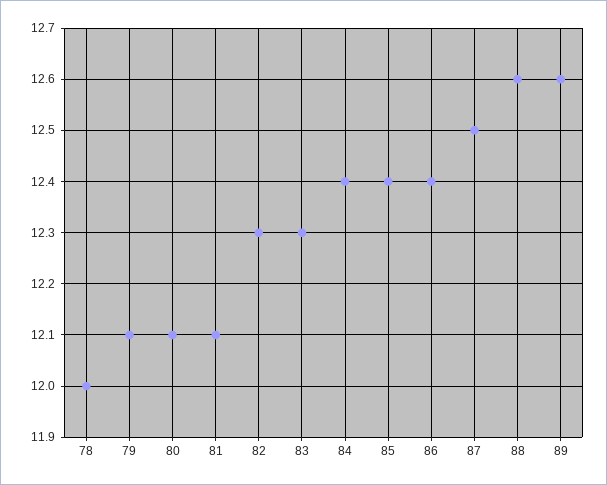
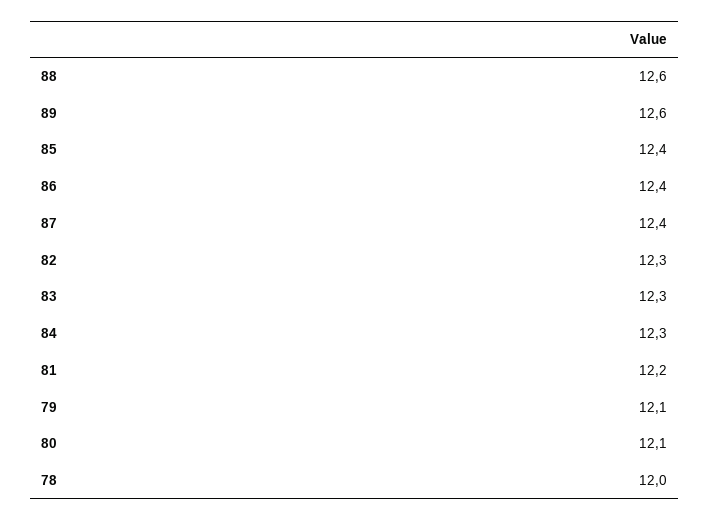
  {
    "78": 12,
    "79": 12.1,
    "80": 12.1,
-   "81": 12.1,
+   "81": 12.2,
    "82": 12.3,
    "83": 12.3,
-   "84": 12.4,
+   "84": 12.3,
    "85": 12.4,
    "86": 12.4,
-   "87": 12.5,
+   "87": 12.4,
    "88": 12.6,
    "89": 12.6
  }

